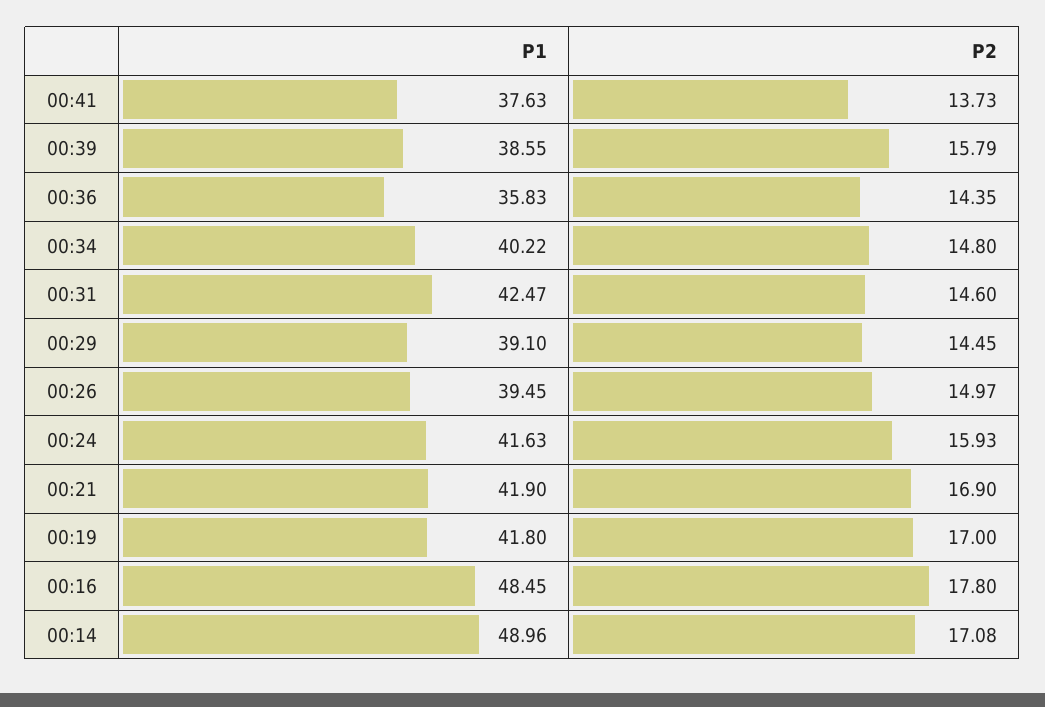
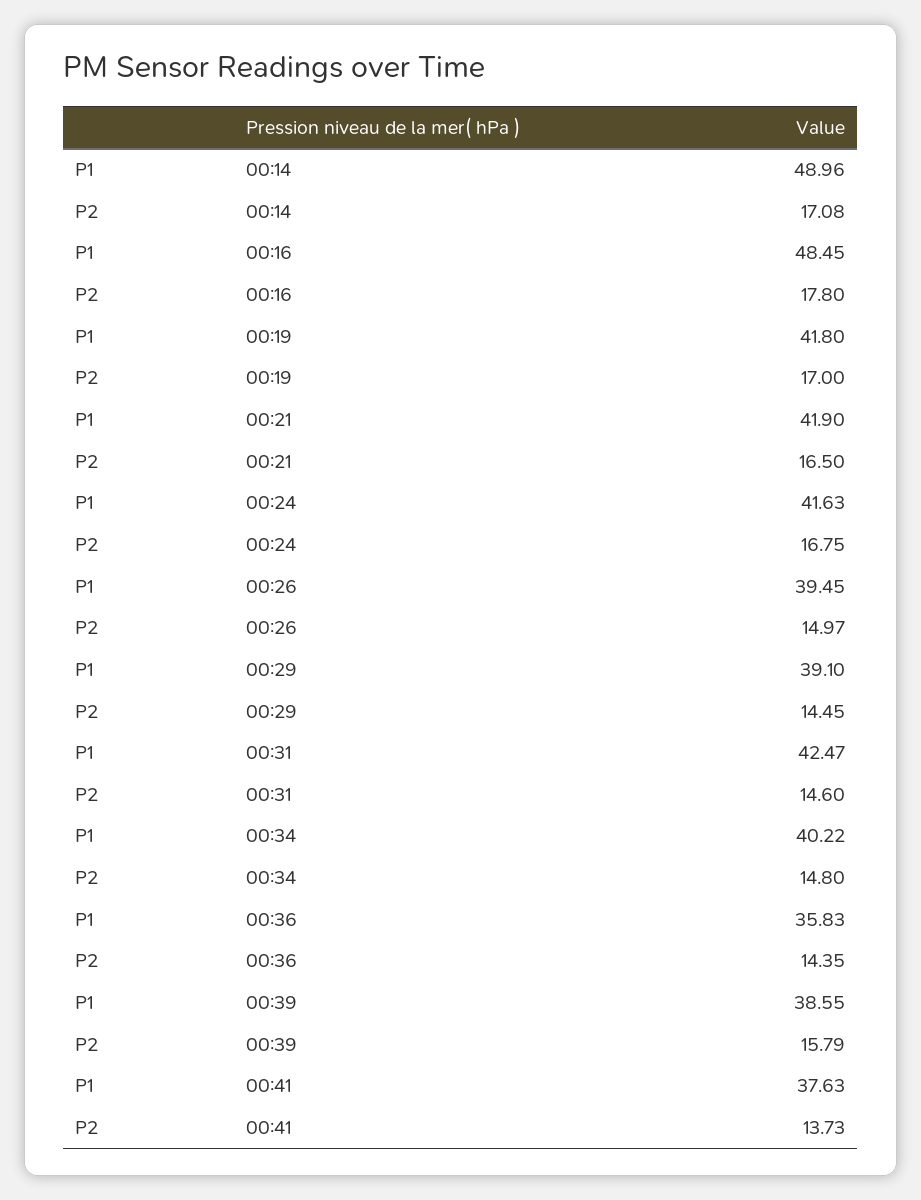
  {
    "P1": {
      "00:41": 37.63,
      "00:39": 38.55,
      "00:36": 35.83,
      "00:34": 40.22,
      "00:31": 42.47,
      "00:29": 39.1,
      "00:26": 39.45,
      "00:24": 41.63,
      "00:21": 41.9,
      "00:19": 41.8,
      "00:16": 48.45,
      "00:14": 48.96
    },
    "P2": {
      "00:41": 13.73,
      "00:39": 15.79,
      "00:36": 14.35,
      "00:34": 14.8,
      "00:31": 14.6,
      "00:29": 14.45,
      "00:26": 14.97,
-     "00:24": 15.93,
+     "00:24": 16.75,
-     "00:21": 16.9,
+     "00:21": 16.5,
      "00:19": 17,
      "00:16": 17.8,
      "00:14": 17.08
    }
  }

